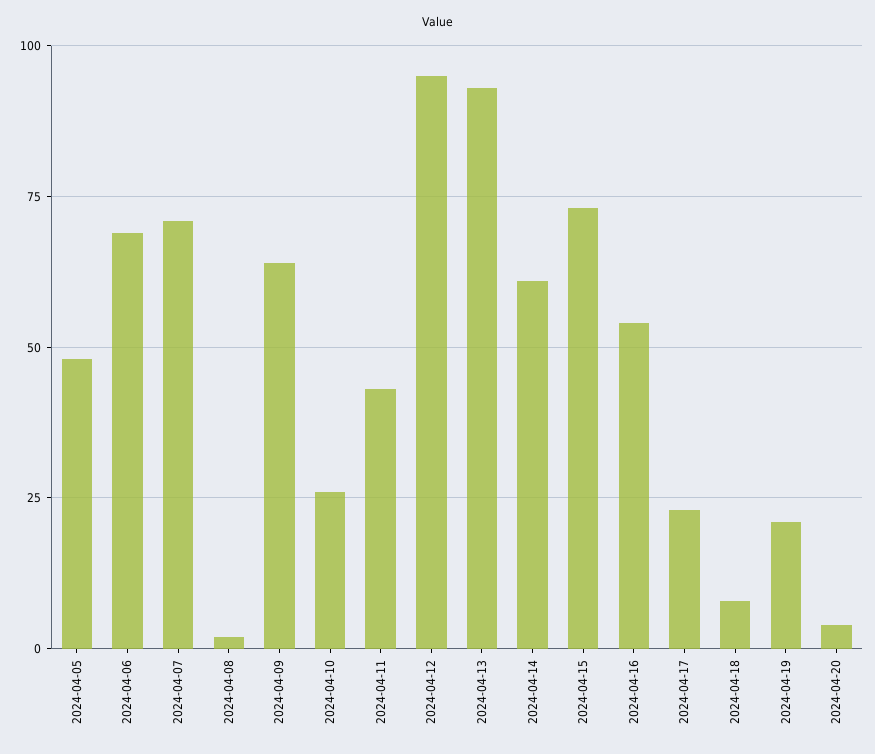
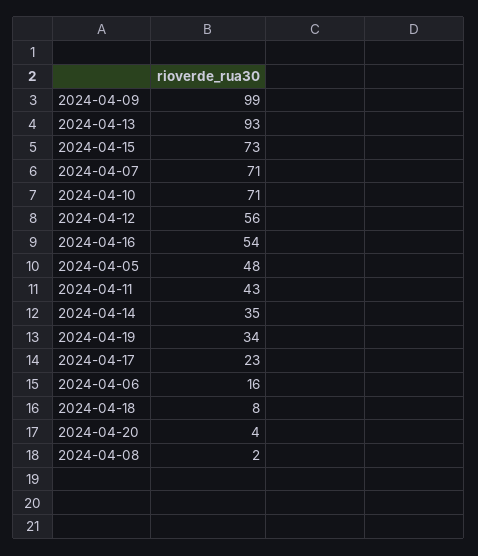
  {
    "2024-04-05": 48,
-   "2024-04-06": 70,
+   "2024-04-06": 16,
    "2024-04-07": 71,
    "2024-04-08": 2,
-   "2024-04-09": 65,
+   "2024-04-09": 99,
-   "2024-04-10": 25,
+   "2024-04-10": 71,
    "2024-04-11": 43,
-   "2024-04-12": 95,
+   "2024-04-12": 56,
    "2024-04-13": 93,
-   "2024-04-14": 60,
+   "2024-04-14": 35,
    "2024-04-15": 73,
    "2024-04-16": 54,
    "2024-04-17": 23,
    "2024-04-18": 8,
-   "2024-04-19": 20,
+   "2024-04-19": 34,
    "2024-04-20": 4
  }

